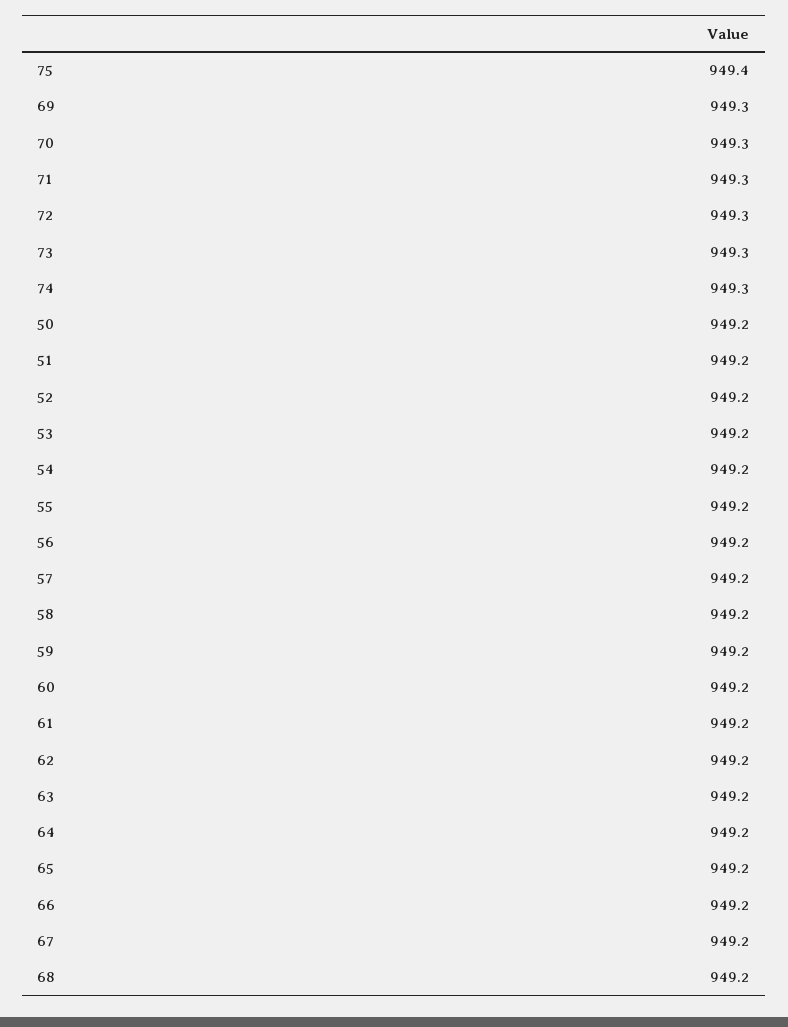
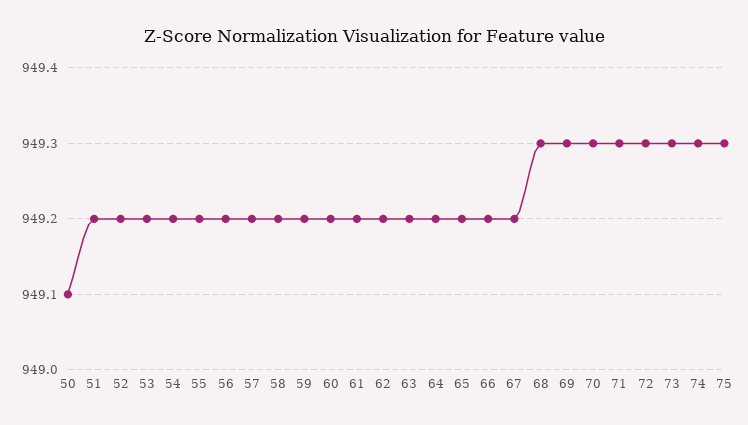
  {
-   "75": 949.4,
+   "75": 949.3,
    "69": 949.3,
    "70": 949.3,
    "71": 949.3,
    "72": 949.3,
    "73": 949.3,
    "74": 949.3,
-   "50": 949.2,
+   "50": 949.1,
    "51": 949.2,
    "52": 949.2,
    "53": 949.2,
    "54": 949.2,
    "55": 949.2,
    "56": 949.2,
    "57": 949.2,
    "58": 949.2,
    "59": 949.2,
    "60": 949.2,
    "61": 949.2,
    "62": 949.2,
    "63": 949.2,
    "64": 949.2,
    "65": 949.2,
    "66": 949.2,
    "67": 949.2,
-   "68": 949.2
+   "68": 949.3
  }

